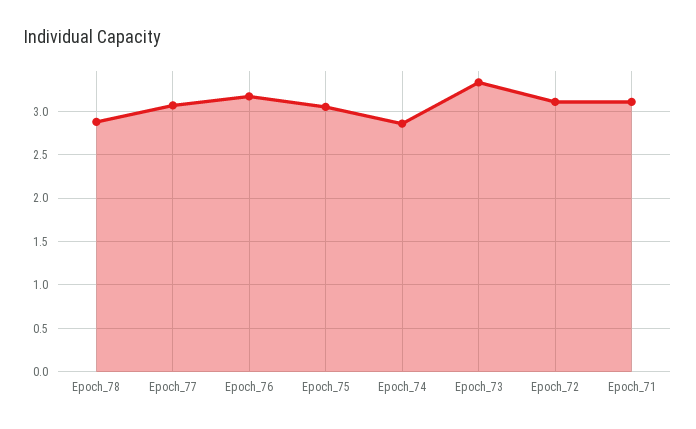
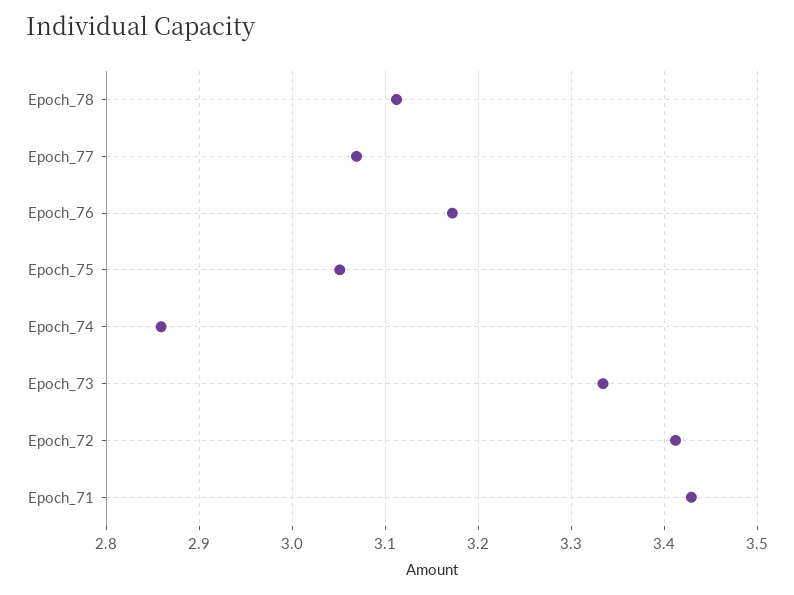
  {
-   "Epoch_78": 2.9,
+   "Epoch_78": 3.11,
    "Epoch_77": 3.07,
    "Epoch_76": 3.17,
    "Epoch_75": 3.05,
    "Epoch_74": 2.86,
    "Epoch_73": 3.33,
-   "Epoch_72": 3.1,
+   "Epoch_72": 3.41,
-   "Epoch_71": 3.1
+   "Epoch_71": 3.43
  }

